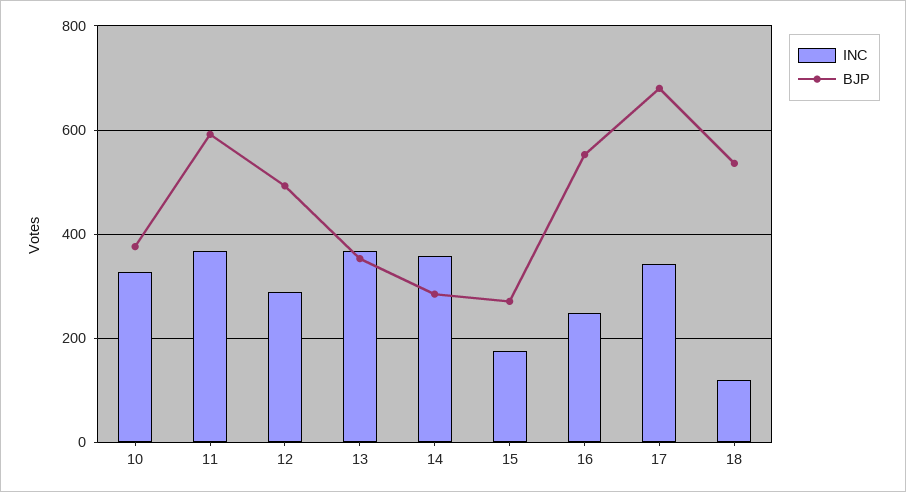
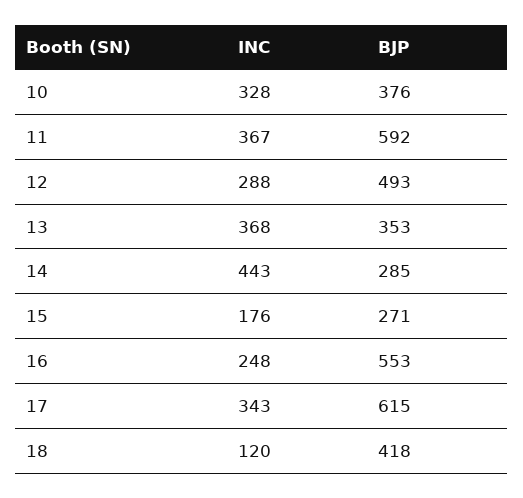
  {
    "INC": {
      "10": 328,
      "11": 367,
      "12": 288,
      "13": 368,
-     "14": 360,
+     "14": 443,
      "15": 176,
      "16": 248,
      "17": 343,
      "18": 120
    },
    "BJP": {
      "10": 376,
      "11": 592,
      "12": 493,
      "13": 353,
      "14": 285,
      "15": 271,
      "16": 553,
-     "17": 680,
+     "17": 615,
-     "18": 540
+     "18": 418
    }
  }

